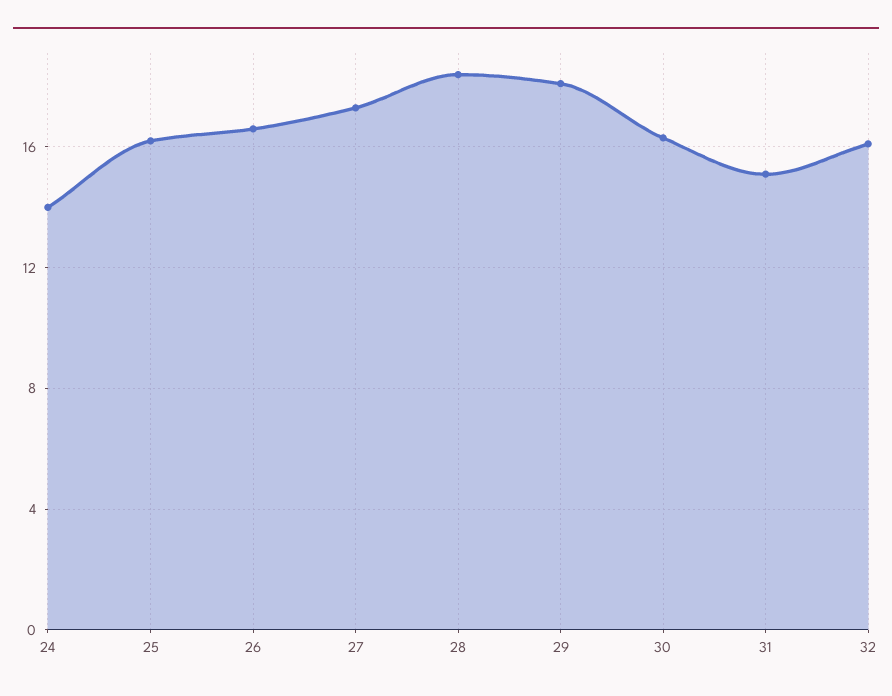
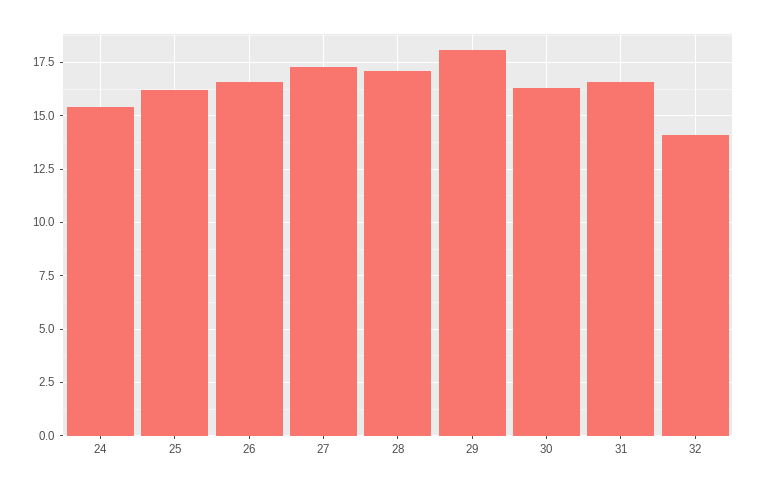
  {
-   "24": 14,
+   "24": 15.5,
    "25": 16,
    "26": 16.5,
    "27": 17.5,
-   "28": 18.5,
+   "28": 17,
    "29": 18,
    "30": 16.5,
-   "31": 15,
+   "31": 16.5,
-   "32": 16
+   "32": 14
  }

